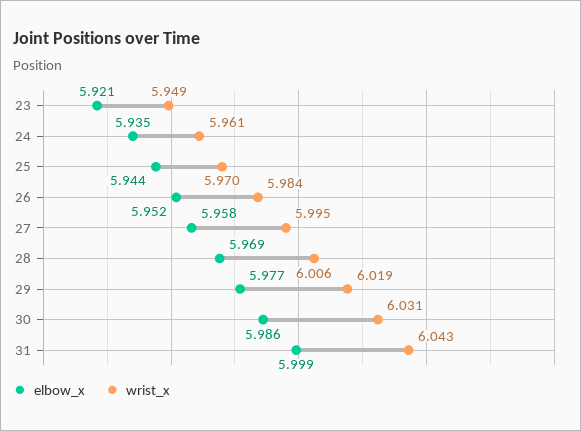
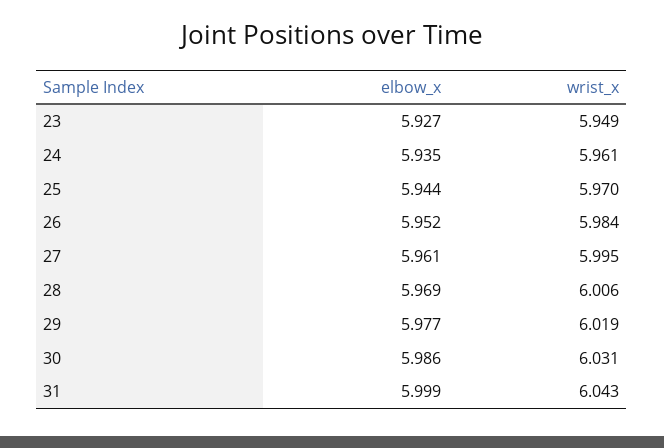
  {
    "elbow_x": {
-     "23": 5.921,
+     "23": 5.927,
      "24": 5.935,
      "25": 5.944,
      "26": 5.952,
-     "27": 5.958,
+     "27": 5.961,
      "28": 5.969,
      "29": 5.977,
      "30": 5.986,
      "31": 5.999
    },
    "wrist_x": {
      "23": 5.949,
      "24": 5.961,
      "25": 5.97,
      "26": 5.984,
      "27": 5.995,
      "28": 6.006,
      "29": 6.019,
      "30": 6.031,
      "31": 6.043
    }
  }

